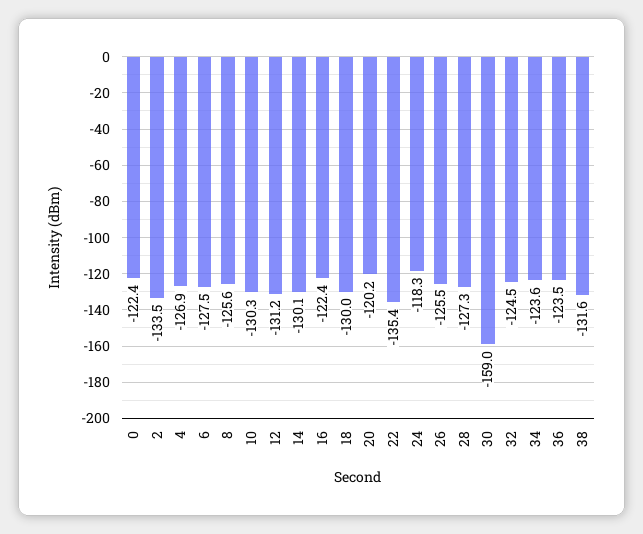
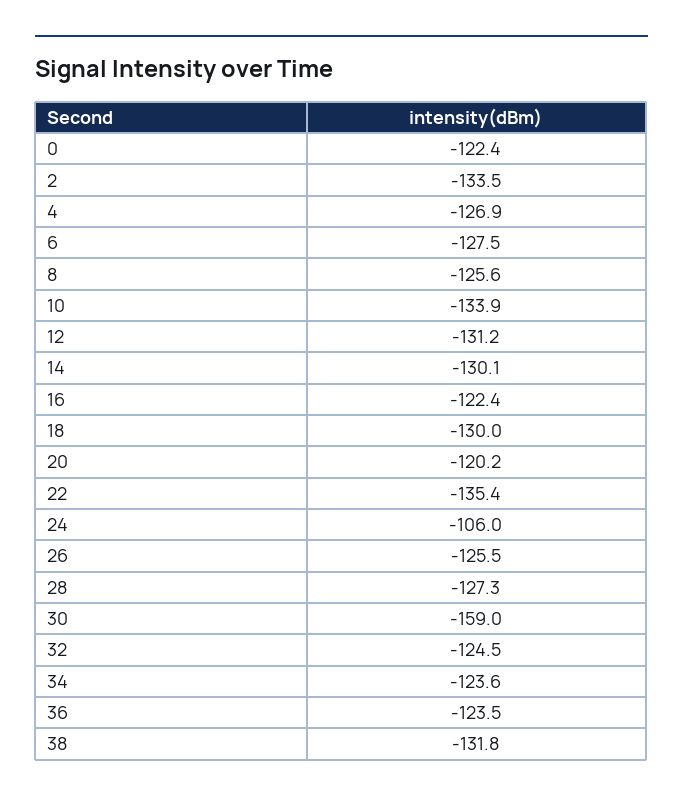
  {
    "0": -122.4,
    "2": -133.5,
    "4": -126.9,
    "6": -127.5,
    "8": -125.6,
-   "10": -130.3,
+   "10": -133.9,
    "12": -131.2,
    "14": -130.1,
    "16": -122.4,
    "18": -130,
    "20": -120.2,
    "22": -135.4,
-   "24": -118.3,
+   "24": -106,
    "26": -125.5,
    "28": -127.3,
    "30": -159,
    "32": -124.5,
    "34": -123.6,
    "36": -123.5,
-   "38": -131.6
+   "38": -131.8
  }

